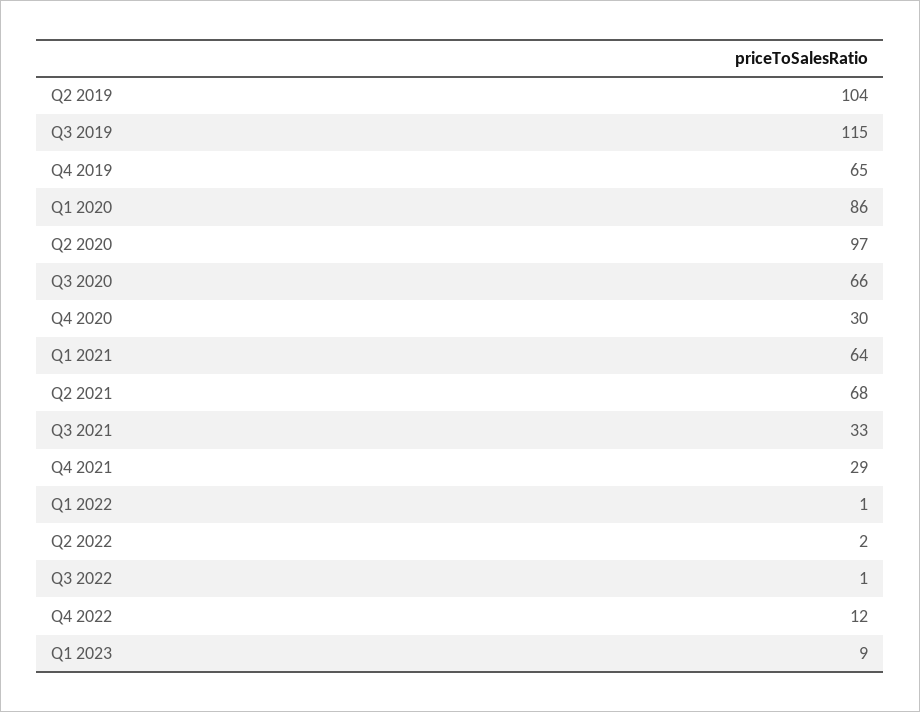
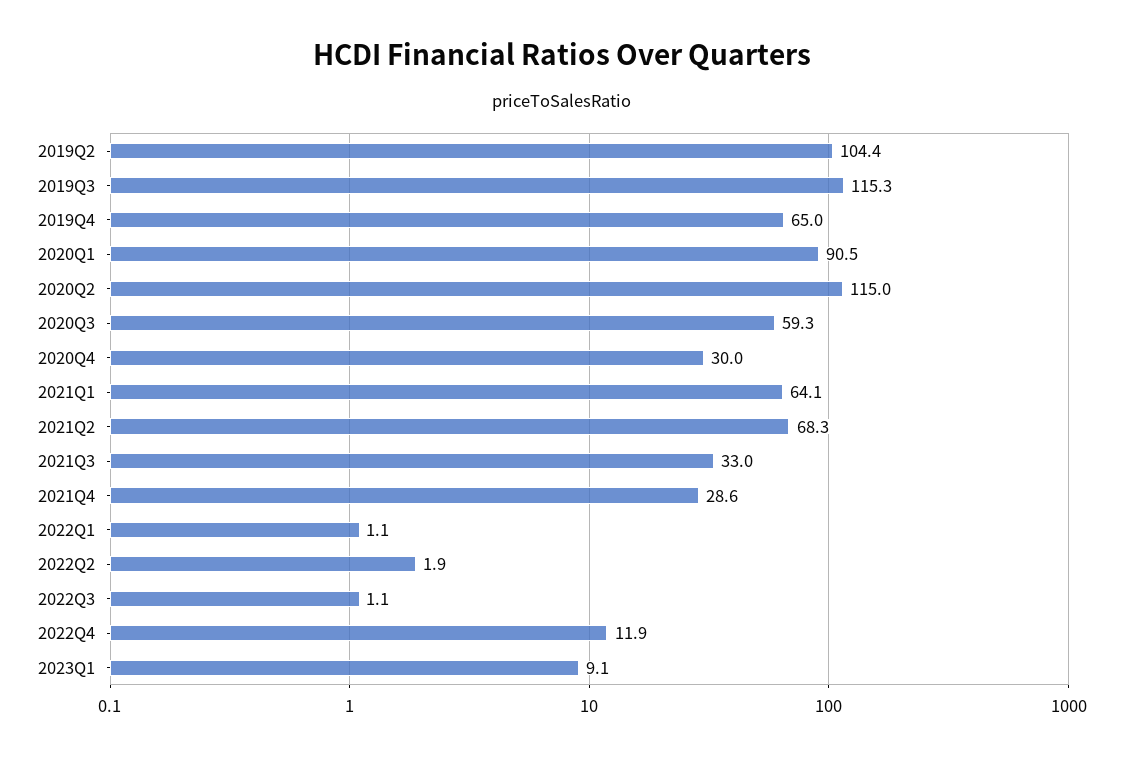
  {
    "Q2 2019": 104.4,
    "Q3 2019": 115.3,
    "Q4 2019": 65,
-   "Q1 2020": 86,
+   "Q1 2020": 90.5,
-   "Q2 2020": 97,
+   "Q2 2020": 115,
-   "Q3 2020": 66,
+   "Q3 2020": 59.3,
    "Q4 2020": 30,
    "Q1 2021": 64.1,
    "Q2 2021": 68.3,
    "Q3 2021": 33,
    "Q4 2021": 28.6,
    "Q1 2022": 1.1,
    "Q2 2022": 1.9,
    "Q3 2022": 1.1,
    "Q4 2022": 11.9,
    "Q1 2023": 9.1
  }

